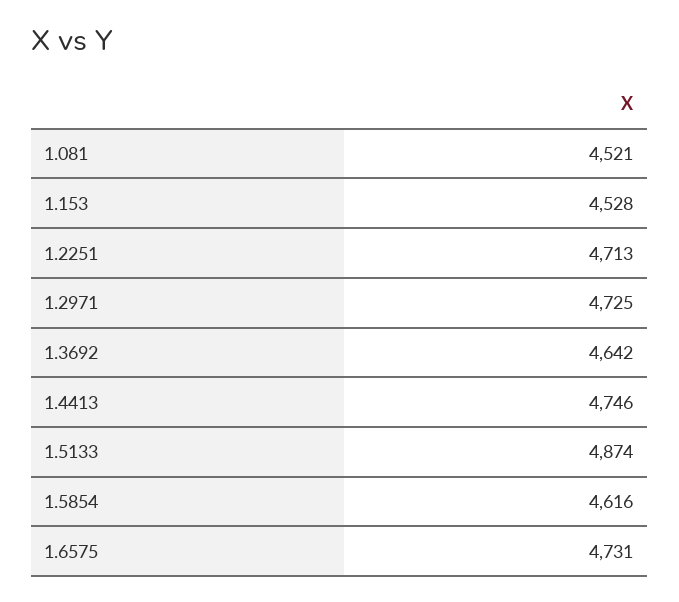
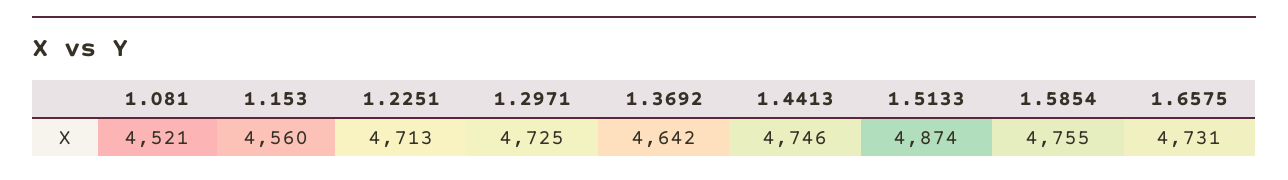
  {
    "1.081": 4521,
-   "1.153": 4528,
+   "1.153": 4560,
    "1.2251": 4713,
    "1.2971": 4725,
    "1.3692": 4642,
    "1.4413": 4746,
    "1.5133": 4874,
-   "1.5854": 4616,
+   "1.5854": 4755,
    "1.6575": 4731
  }

